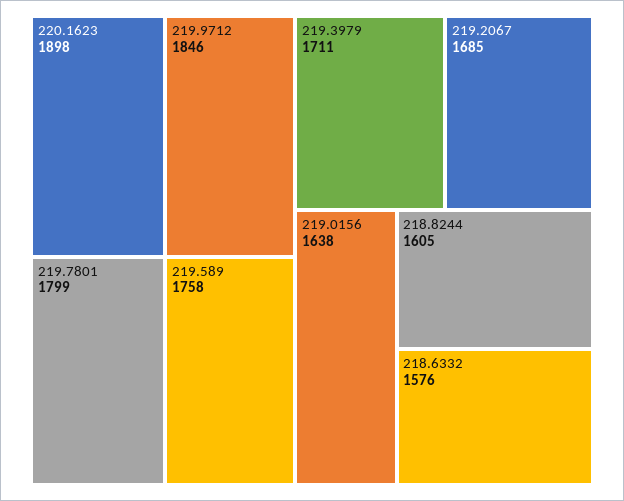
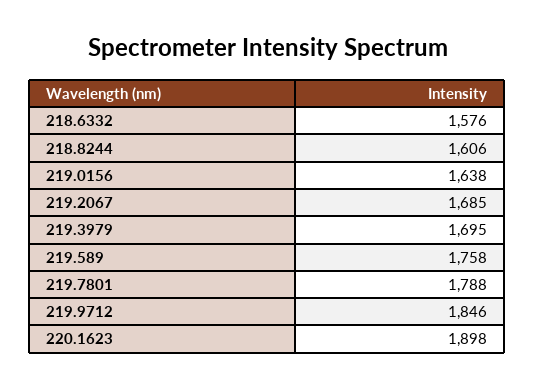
  {
    "220.1623": 1898,
    "219.9712": 1846,
-   "219.7801": 1799,
+   "219.7801": 1788,
    "219.589": 1758,
-   "219.3979": 1711,
+   "219.3979": 1695,
    "219.2067": 1685,
    "219.0156": 1638,
-   "218.8244": 1605,
+   "218.8244": 1606,
    "218.6332": 1576
  }

